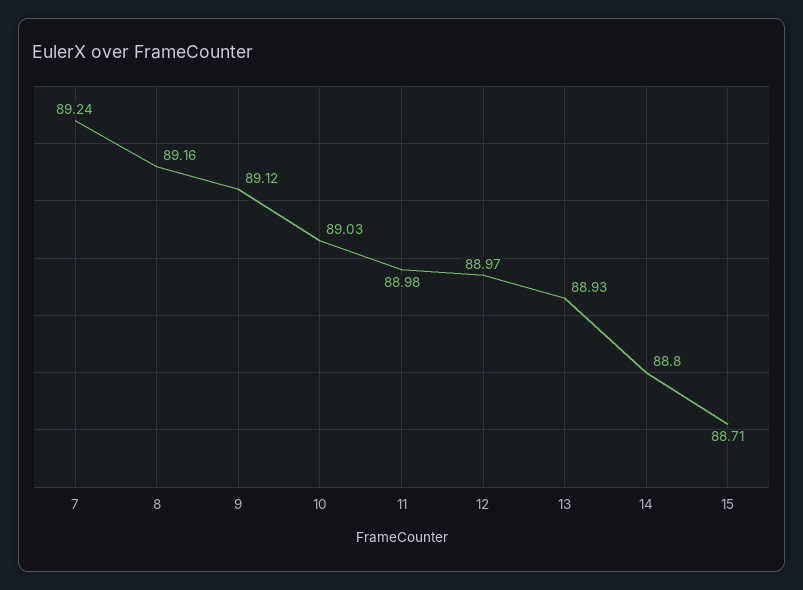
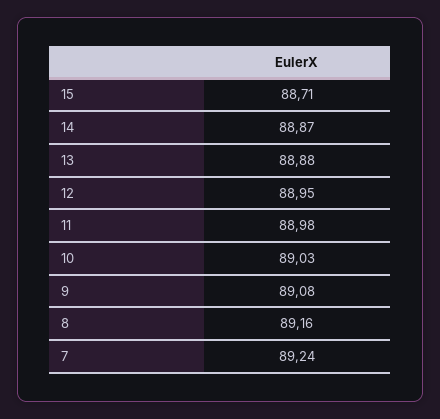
  {
    "7": 89.24,
    "8": 89.16,
-   "9": 89.12,
+   "9": 89.08,
    "10": 89.03,
    "11": 88.98,
-   "12": 88.97,
+   "12": 88.95,
-   "13": 88.93,
+   "13": 88.88,
-   "14": 88.8,
+   "14": 88.87,
    "15": 88.71
  }

